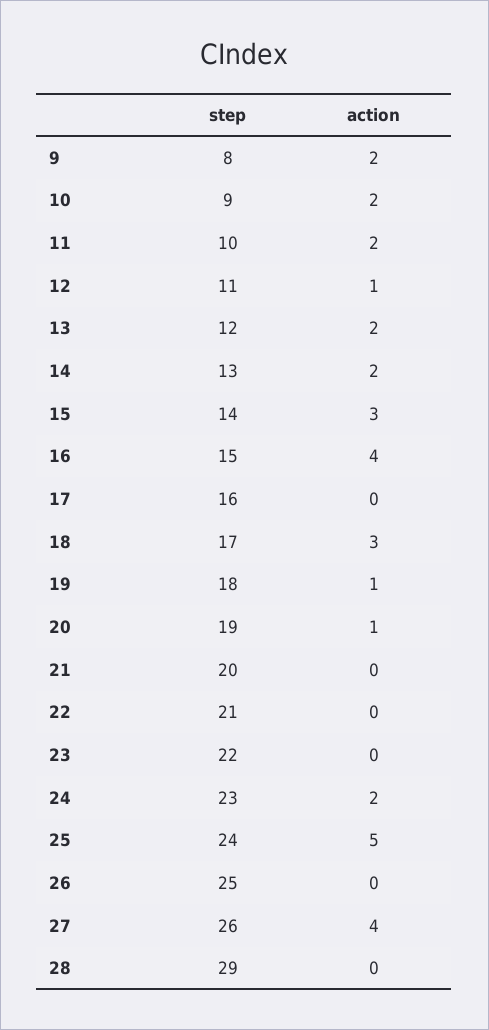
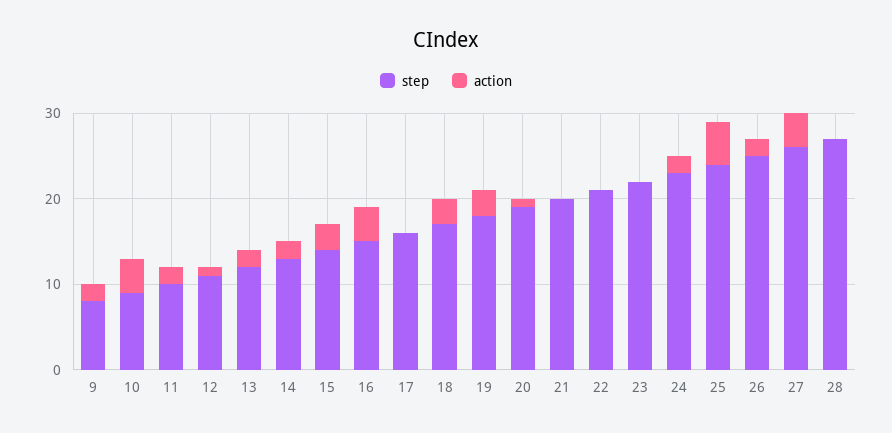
  {
    "step": {
      "9": 8,
      "10": 9,
      "11": 10,
      "12": 11,
      "13": 12,
      "14": 13,
      "15": 14,
      "16": 15,
      "17": 16,
      "18": 17,
      "19": 18,
      "20": 19,
      "21": 20,
      "22": 21,
      "23": 22,
      "24": 23,
      "25": 24,
      "26": 25,
      "27": 26,
-     "28": 29
+     "28": 27
    },
    "action": {
      "9": 2,
-     "10": 2,
+     "10": 4,
      "11": 2,
      "12": 1,
      "13": 2,
      "14": 2,
      "15": 3,
      "16": 4,
      "17": 0,
      "18": 3,
-     "19": 1,
+     "19": 3,
      "20": 1,
      "21": 0,
      "22": 0,
      "23": 0,
      "24": 2,
      "25": 5,
-     "26": 0,
+     "26": 2,
      "27": 4,
      "28": 0
    }
  }

